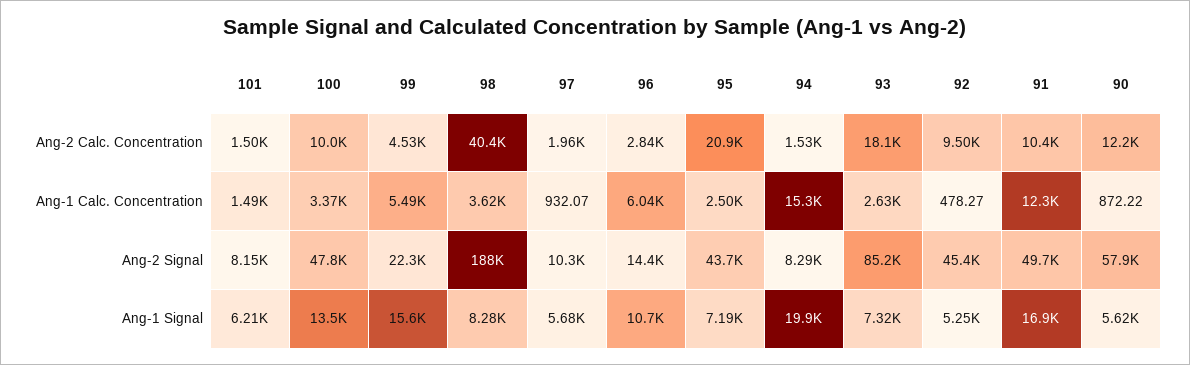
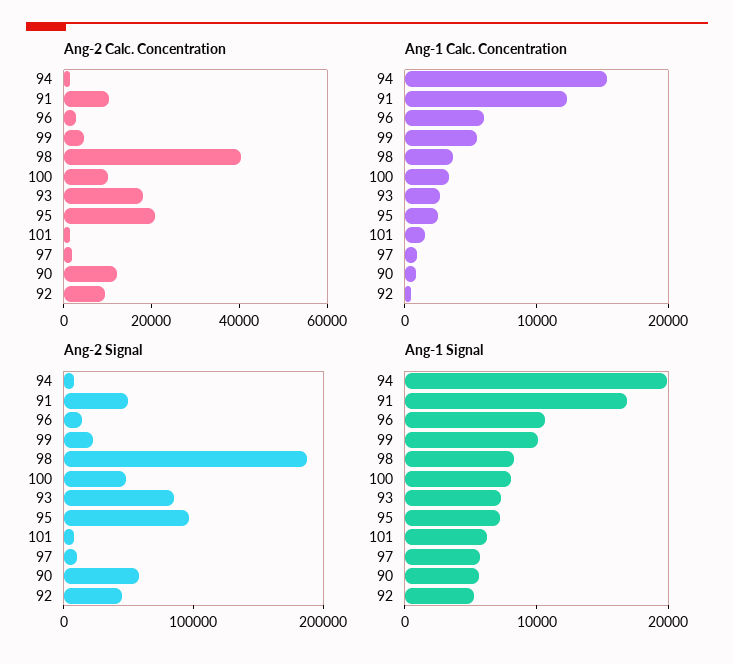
  {
    "Ang-2 Calc. Concentration": {
      "101": 1500,
      "100": 10000,
      "99": 4530,
      "98": 40400,
      "97": 1960,
      "96": 2840,
      "95": 20900,
      "94": 1530,
      "93": 18100,
      "92": 9500,
      "91": 10400,
      "90": 12200
    },
    "Ang-1 Calc. Concentration": {
      "101": 1490,
      "100": 3370,
      "99": 5490,
      "98": 3620,
      "97": 932.07,
      "96": 6040,
      "95": 2500,
      "94": 15300,
      "93": 2630,
      "92": 478.27,
      "91": 12300,
      "90": 872.22
    },
    "Ang-2 Signal": {
      "101": 8150,
      "100": 47800,
      "99": 22300,
      "98": 188000,
      "97": 10300,
      "96": 14400,
-     "95": 43700,
+     "95": 100000,
      "94": 8290,
      "93": 85200,
      "92": 45400,
      "91": 49700,
      "90": 57900
    },
    "Ang-1 Signal": {
      "101": 6210,
-     "100": 13500,
+     "100": 8000,
-     "99": 15600,
+     "99": 10000,
      "98": 8280,
      "97": 5680,
      "96": 10700,
      "95": 7190,
      "94": 19900,
      "93": 7320,
      "92": 5250,
      "91": 16900,
      "90": 5620
    }
  }

